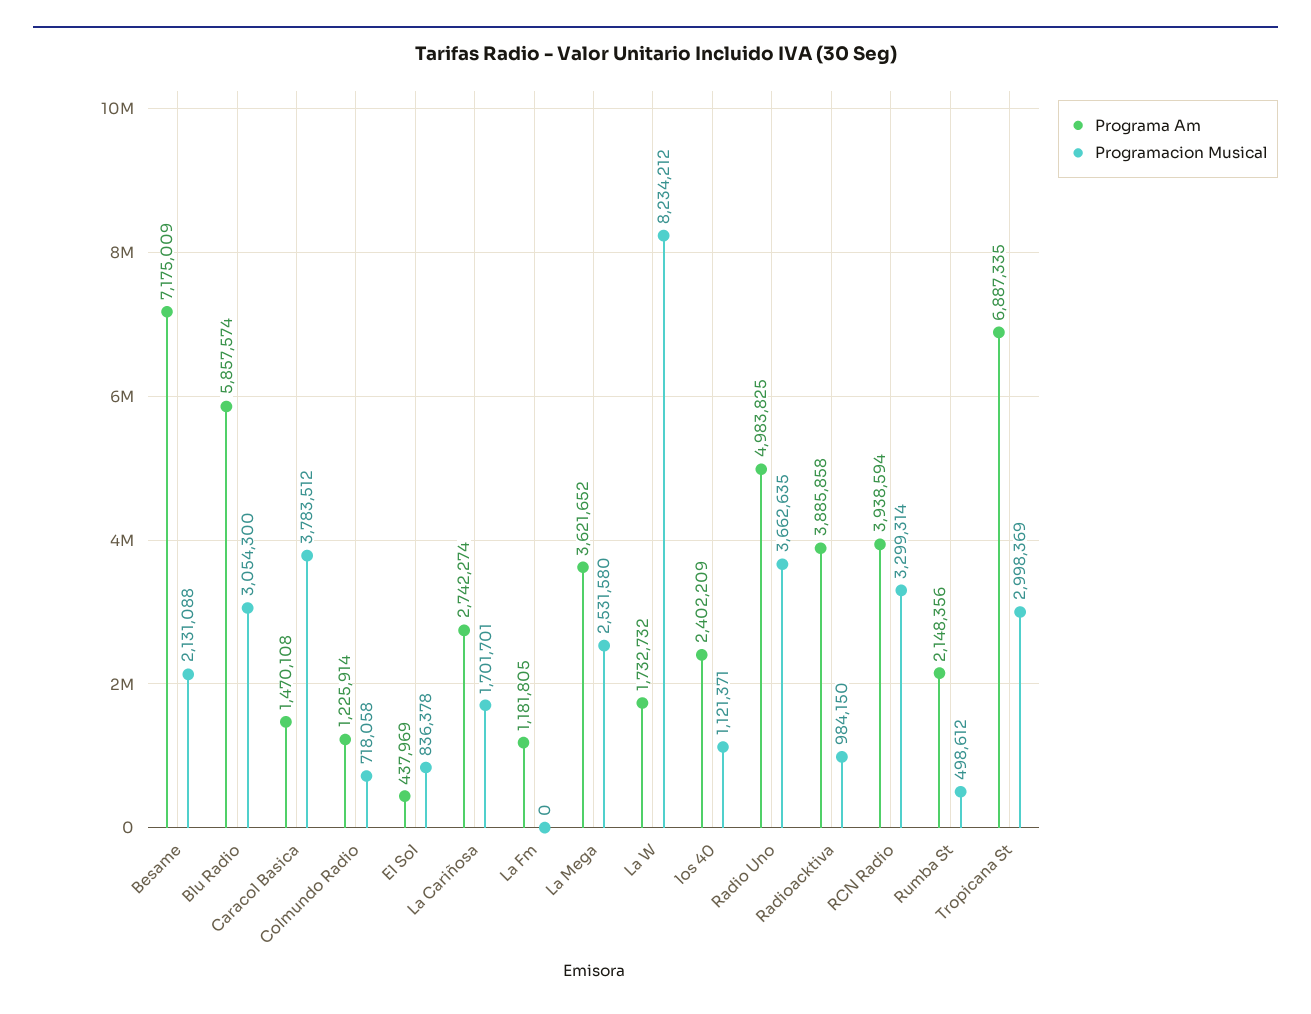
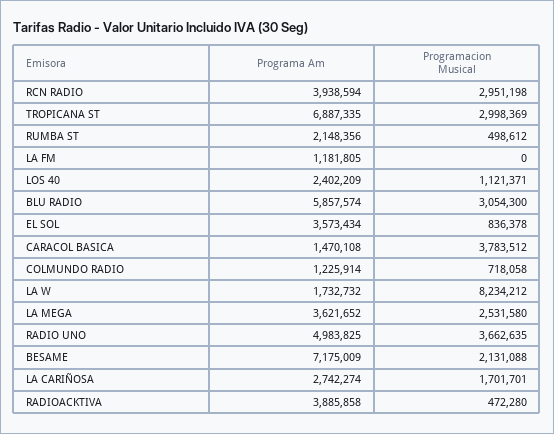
  {
    "Programa Am": {
      "Besame": 7175009,
      "Blu Radio": 5857574,
      "Caracol Basica": 1470108,
      "Colmundo Radio": 1225914,
-     "El Sol": 437969,
+     "El Sol": 3573434,
      "La Cariñosa": 2742274,
      "La Fm": 1181805,
      "La Mega": 3621652,
      "La W": 1732732,
      "los 40": 2402209,
      "Radio Uno": 4983825,
      "Radioacktiva": 3885858,
      "RCN Radio": 3938594,
      "Rumba St": 2148356,
      "Tropicana St": 6887335
    },
    "Programacion Musical": {
      "Besame": 2131088,
      "Blu Radio": 3054300,
      "Caracol Basica": 3783512,
      "Colmundo Radio": 718058,
      "El Sol": 836378,
      "La Cariñosa": 1701701,
      "La Fm": 0,
      "La Mega": 2531580,
      "La W": 8234212,
      "los 40": 1121371,
      "Radio Uno": 3662635,
-     "Radioacktiva": 984150,
+     "Radioacktiva": 472280,
-     "RCN Radio": 3299314,
+     "RCN Radio": 2951198,
      "Rumba St": 498612,
      "Tropicana St": 2998369
    }
  }

